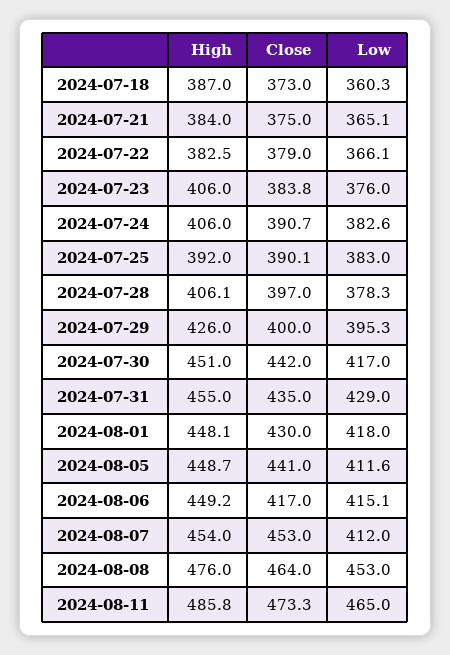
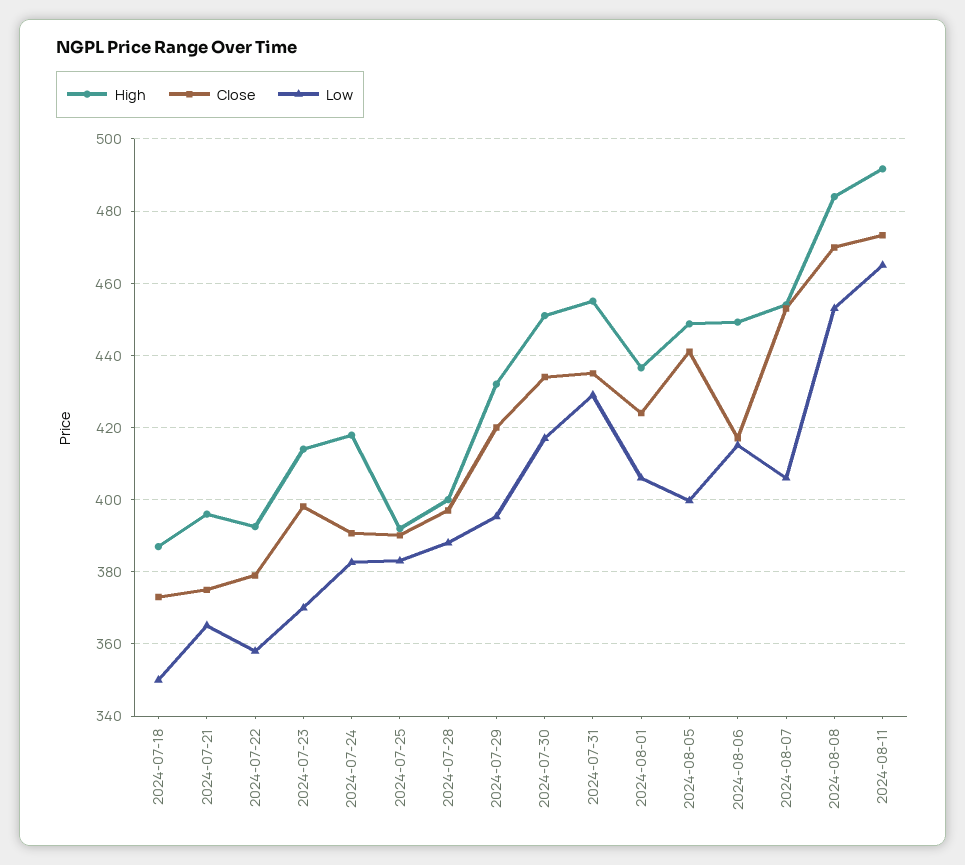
  {
    "High": {
      "2024-07-18": 387,
-     "2024-07-21": 384,
+     "2024-07-21": 396,
-     "2024-07-22": 382.5,
+     "2024-07-22": 392,
-     "2024-07-23": 406,
+     "2024-07-23": 414,
-     "2024-07-24": 406,
+     "2024-07-24": 418,
      "2024-07-25": 392,
-     "2024-07-28": 406.1,
+     "2024-07-28": 400,
-     "2024-07-29": 426,
+     "2024-07-29": 432,
      "2024-07-30": 451,
      "2024-07-31": 455,
-     "2024-08-01": 448.1,
+     "2024-08-01": 436,
      "2024-08-05": 448.7,
      "2024-08-06": 449.2,
      "2024-08-07": 454,
-     "2024-08-08": 476,
+     "2024-08-08": 484,
-     "2024-08-11": 485.8
+     "2024-08-11": 492
    },
    "Close": {
      "2024-07-18": 373,
      "2024-07-21": 375,
      "2024-07-22": 379,
-     "2024-07-23": 383.8,
+     "2024-07-23": 398,
      "2024-07-24": 390.7,
      "2024-07-25": 390.1,
      "2024-07-28": 397,
-     "2024-07-29": 400,
+     "2024-07-29": 420,
-     "2024-07-30": 442,
+     "2024-07-30": 434,
      "2024-07-31": 435,
-     "2024-08-01": 430,
+     "2024-08-01": 424,
      "2024-08-05": 441,
      "2024-08-06": 417,
      "2024-08-07": 453,
-     "2024-08-08": 464,
+     "2024-08-08": 470,
      "2024-08-11": 473.3
    },
    "Low": {
-     "2024-07-18": 360.3,
+     "2024-07-18": 350,
      "2024-07-21": 365.1,
-     "2024-07-22": 366.1,
+     "2024-07-22": 358,
-     "2024-07-23": 376,
+     "2024-07-23": 370,
      "2024-07-24": 382.6,
      "2024-07-25": 383,
-     "2024-07-28": 378.3,
+     "2024-07-28": 388,
      "2024-07-29": 395.3,
      "2024-07-30": 417,
      "2024-07-31": 429,
-     "2024-08-01": 418,
+     "2024-08-01": 406,
-     "2024-08-05": 411.6,
+     "2024-08-05": 400,
      "2024-08-06": 415.1,
-     "2024-08-07": 412,
+     "2024-08-07": 406,
      "2024-08-08": 453,
      "2024-08-11": 465
    }
  }

